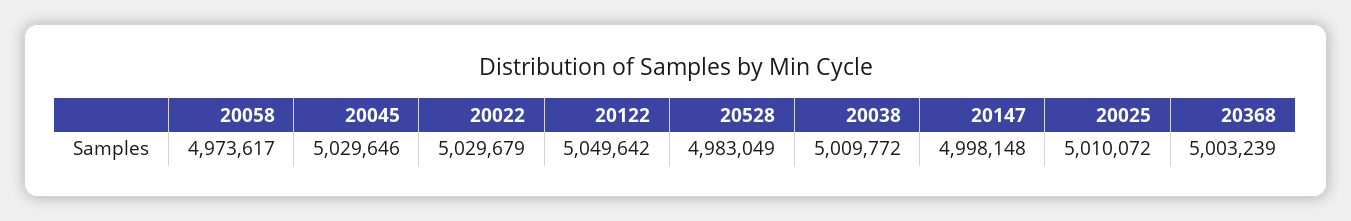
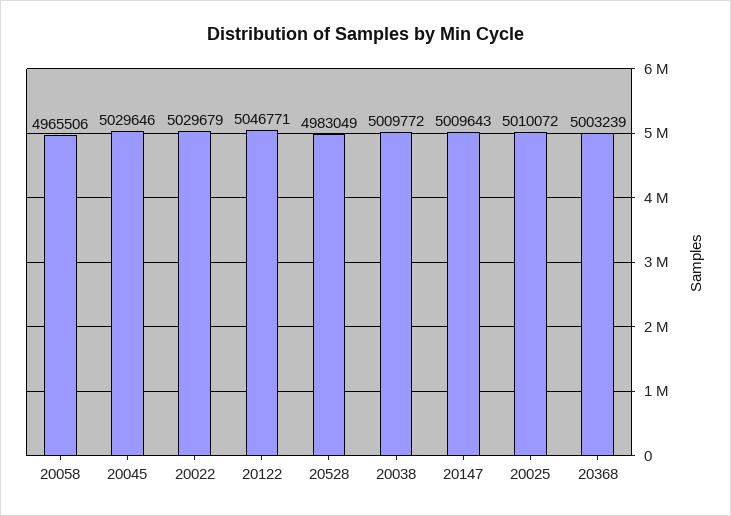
  {
-   "20058": 4973617,
+   "20058": 4965506,
    "20045": 5029646,
    "20022": 5029679,
-   "20122": 5049642,
+   "20122": 5046771,
    "20528": 4983049,
    "20038": 5009772,
-   "20147": 4998148,
+   "20147": 5009643,
    "20025": 5010072,
    "20368": 5003239
  }

